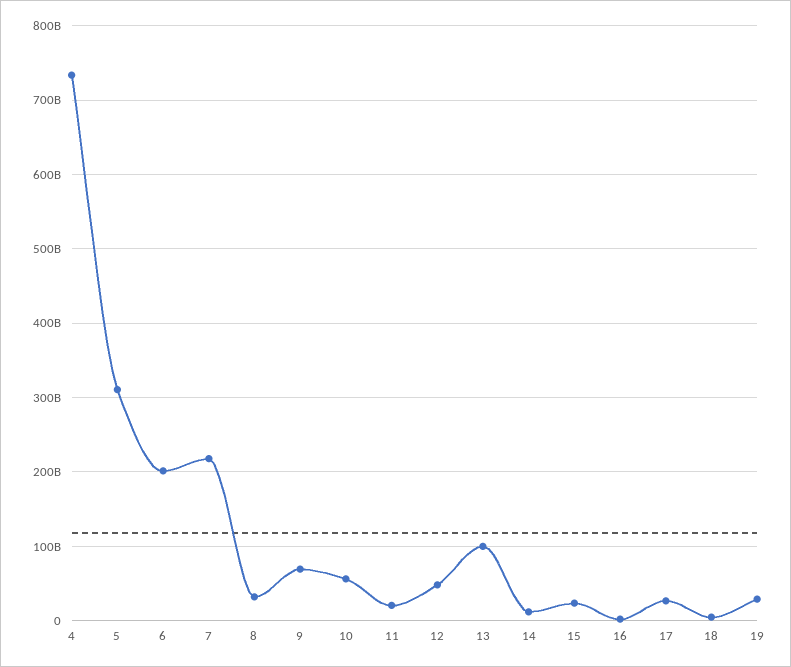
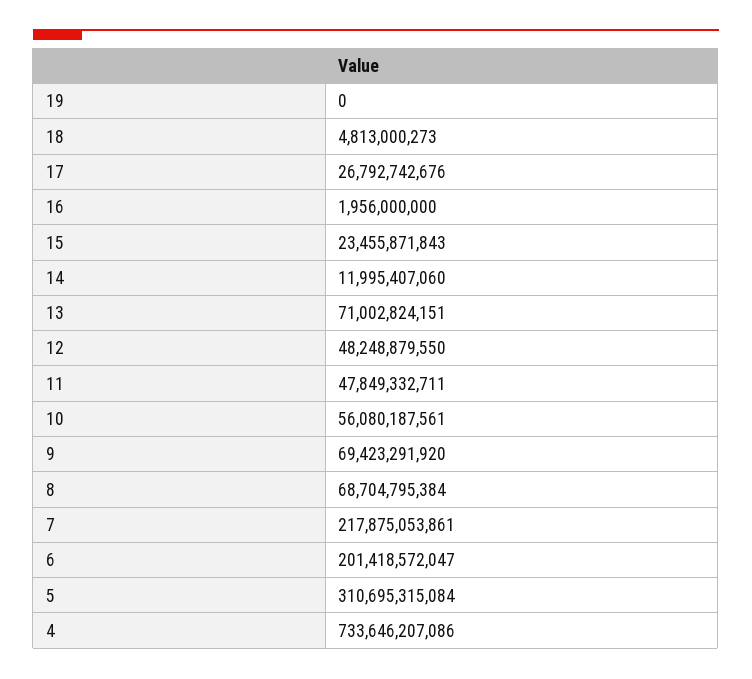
  {
    "4": 733646207086,
    "5": 310695315084,
    "6": 201418572047,
    "7": 217875053861,
-   "8": 30000000000,
+   "8": 68704795384,
    "9": 69423291920,
    "10": 56080187561,
-   "11": 20000000000,
+   "11": 47849332711,
    "12": 48248879550,
-   "13": 100000000000,
+   "13": 71002824151,
    "14": 11995407060,
    "15": 23455871843,
    "16": 1956000000,
    "17": 26792742676,
    "18": 4813000273,
-   "19": 30000000000
+   "19": 0
  }

